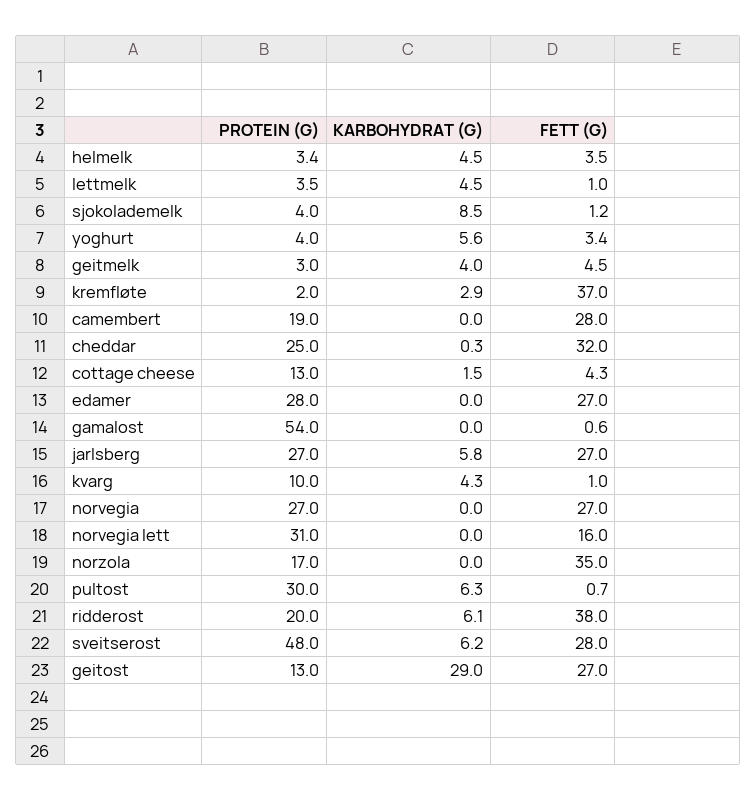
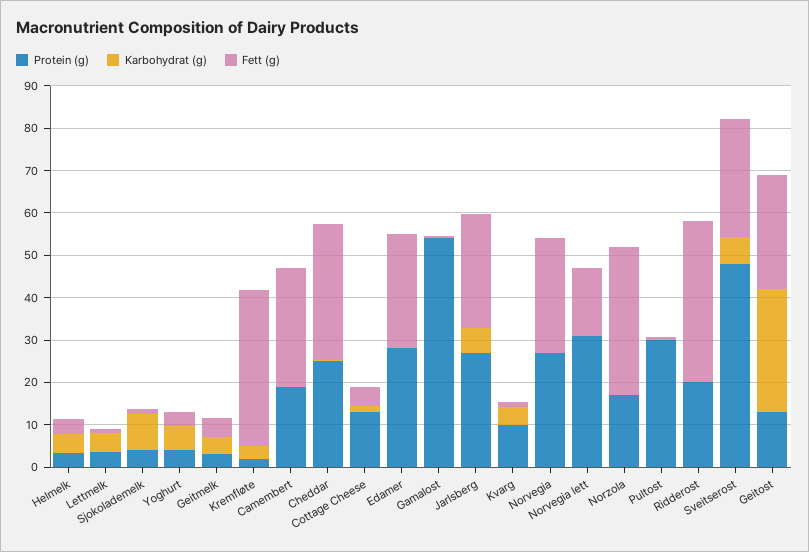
  {
    "PROTEIN (G)": {
      "helmelk": 3.4,
      "lettmelk": 3.5,
      "sjokolademelk": 4,
      "yoghurt": 4,
      "geitmelk": 3,
      "kremfløte": 2,
      "camembert": 19,
      "cheddar": 25,
      "cottage cheese": 13,
      "edamer": 28,
      "gamalost": 54,
      "jarlsberg": 27,
      "kvarg": 10,
      "norvegia": 27,
      "norvegia lett": 31,
      "norzola": 17,
      "pultost": 30,
      "ridderost": 20,
      "sveitserost": 48,
      "geitost": 13
    },
    "KARBOHYDRAT (G)": {
      "helmelk": 4.5,
      "lettmelk": 4.5,
      "sjokolademelk": 8.5,
      "yoghurt": 5.6,
      "geitmelk": 4,
      "kremfløte": 2.9,
      "camembert": 0,
      "cheddar": 0.3,
      "cottage cheese": 1.5,
      "edamer": 0,
      "gamalost": 0,
      "jarlsberg": 5.8,
      "kvarg": 4.3,
      "norvegia": 0,
      "norvegia lett": 0,
      "norzola": 0,
-     "pultost": 6.3,
+     "pultost": 0,
-     "ridderost": 6.1,
+     "ridderost": 0,
      "sveitserost": 6.2,
      "geitost": 29
    },
    "FETT (G)": {
      "helmelk": 3.5,
      "lettmelk": 1,
      "sjokolademelk": 1.2,
      "yoghurt": 3.4,
      "geitmelk": 4.5,
      "kremfløte": 37,
      "camembert": 28,
      "cheddar": 32,
      "cottage cheese": 4.3,
      "edamer": 27,
      "gamalost": 0.6,
      "jarlsberg": 27,
      "kvarg": 1,
      "norvegia": 27,
      "norvegia lett": 16,
      "norzola": 35,
      "pultost": 0.7,
      "ridderost": 38,
      "sveitserost": 28,
      "geitost": 27
    }
  }

